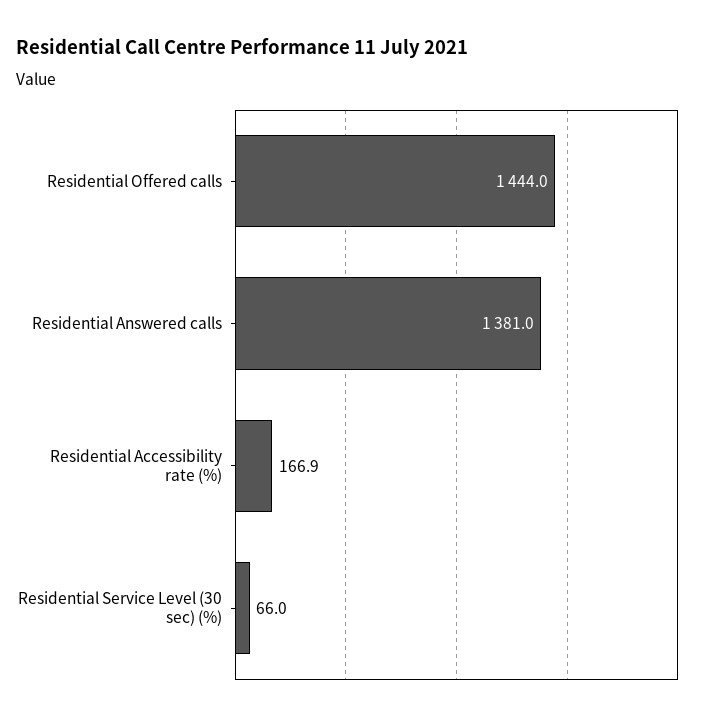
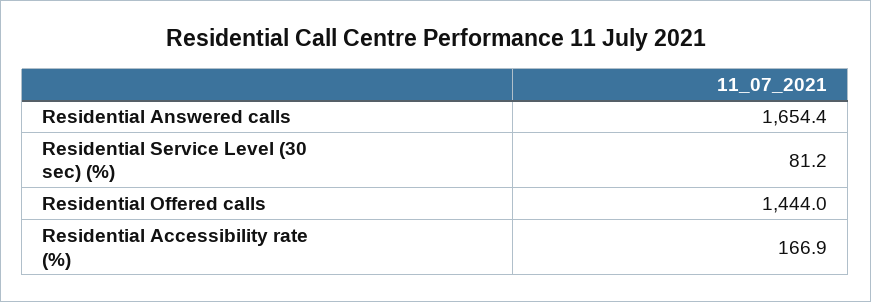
  {
    "Residential Offered calls": 1444,
-   "Residential Answered calls": 1381,
+   "Residential Answered calls": 1654.4,
    "Residential Accessibility rate (%)": 166.9,
-   "Residential Service Level (30 sec) (%)": 66
+   "Residential Service Level (30 sec) (%)": 81.2
  }

